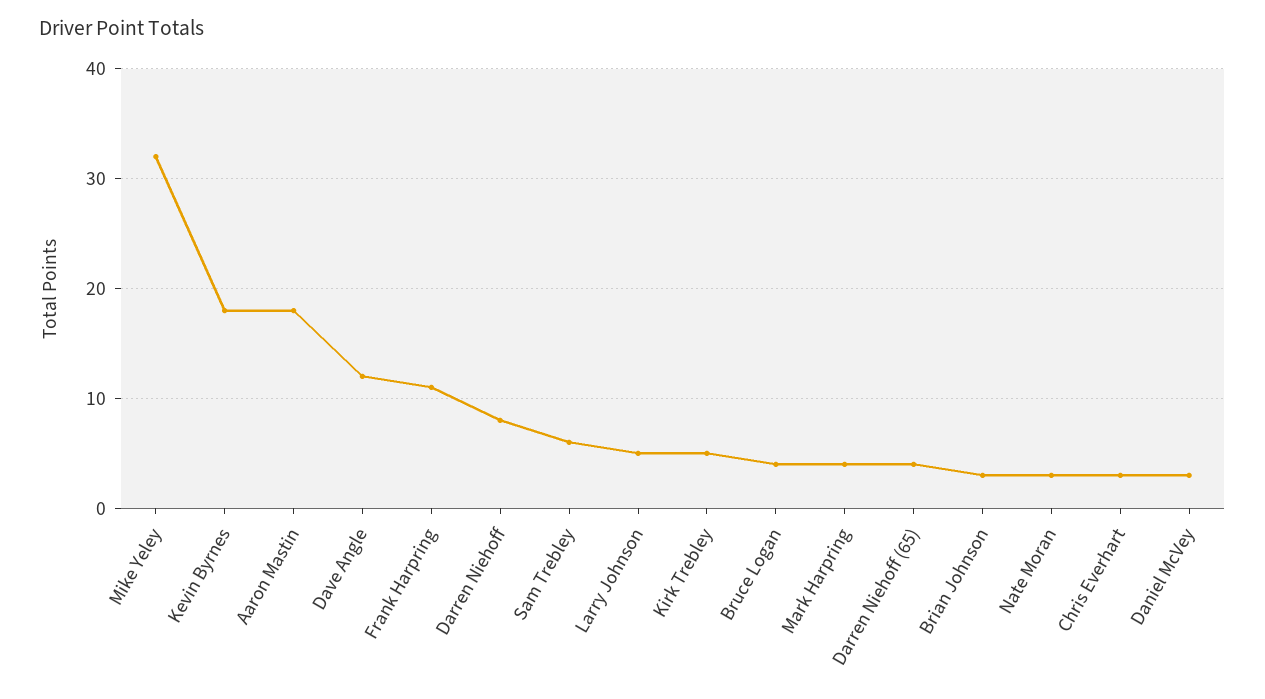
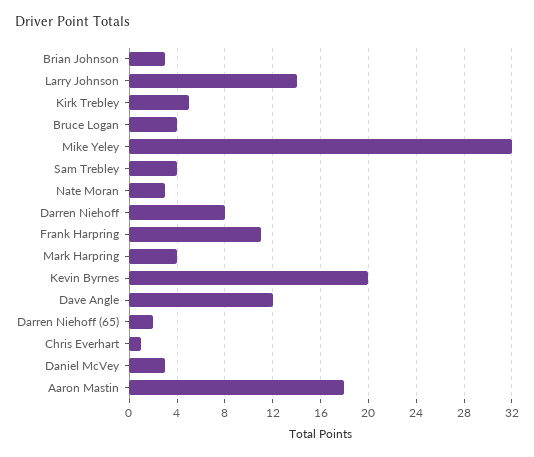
  {
    "Mike Yeley": 32,
-   "Kevin Byrnes": 18,
+   "Kevin Byrnes": 20,
    "Aaron Mastin": 18,
    "Dave Angle": 12,
    "Frank Harpring": 11,
    "Darren Niehoff": 8,
-   "Sam Trebley": 6,
+   "Sam Trebley": 4,
-   "Larry Johnson": 5,
+   "Larry Johnson": 14,
    "Kirk Trebley": 5,
    "Bruce Logan": 4,
    "Mark Harpring": 4,
-   "Darren Niehoff (65)": 4,
+   "Darren Niehoff (65)": 2,
    "Brian Johnson": 3,
    "Nate Moran": 3,
-   "Chris Everhart": 3,
+   "Chris Everhart": 1,
    "Daniel McVey": 3
  }

